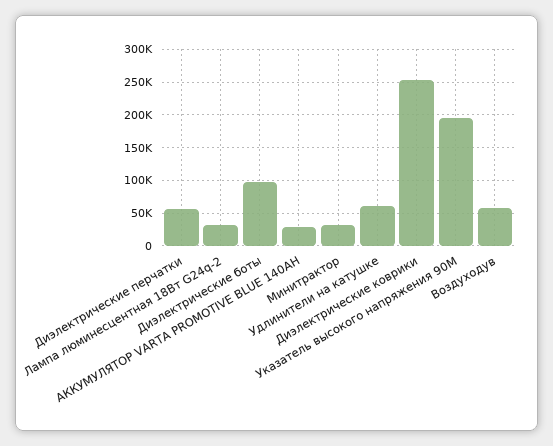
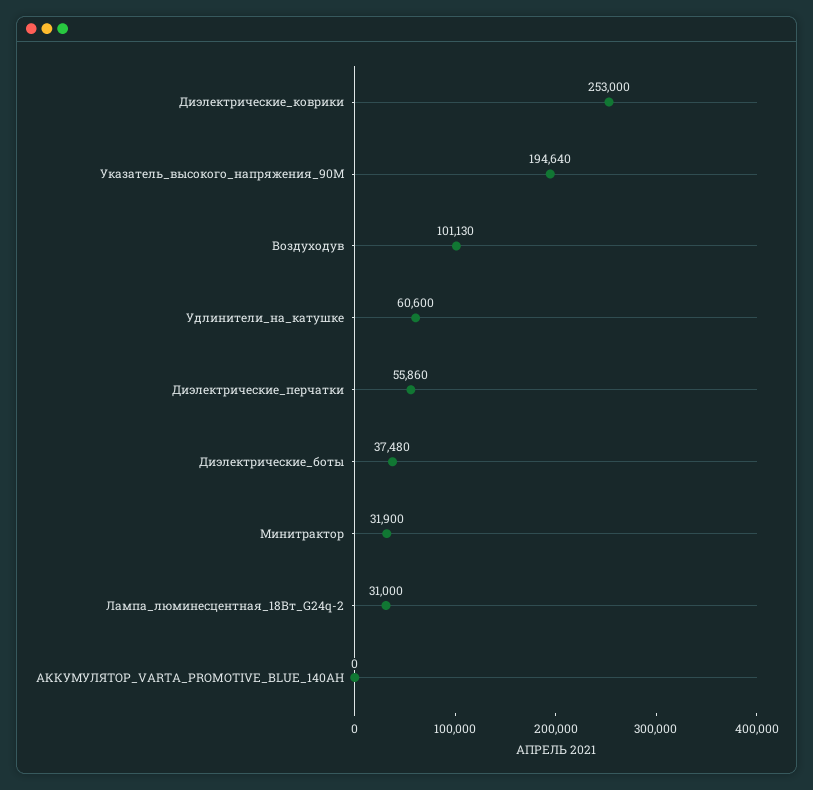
  {
    "Диэлектрические перчатки": 55860,
    "Лампа люминесцентная 18Вт G24q-2": 31000,
-   "Диэлектрические боты": 100000,
+   "Диэлектрические боты": 37480,
-   "АККУМУЛЯТОР VARTA PROMOTIVE BLUE 140AH": 30000,
+   "АККУМУЛЯТОР VARTA PROMOTIVE BLUE 140AH": 0,
    "Минитрактор": 31900,
    "Удлинители на катушке": 60600,
    "Диэлектрические коврики": 253000,
    "Указатель высокого напряжения 90М": 194640,
-   "Воздуходув": 60000
+   "Воздуходув": 101130
  }

